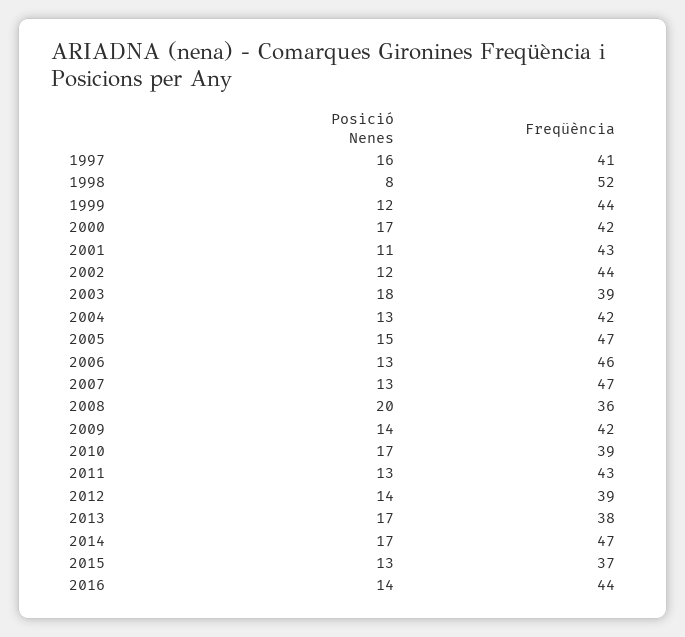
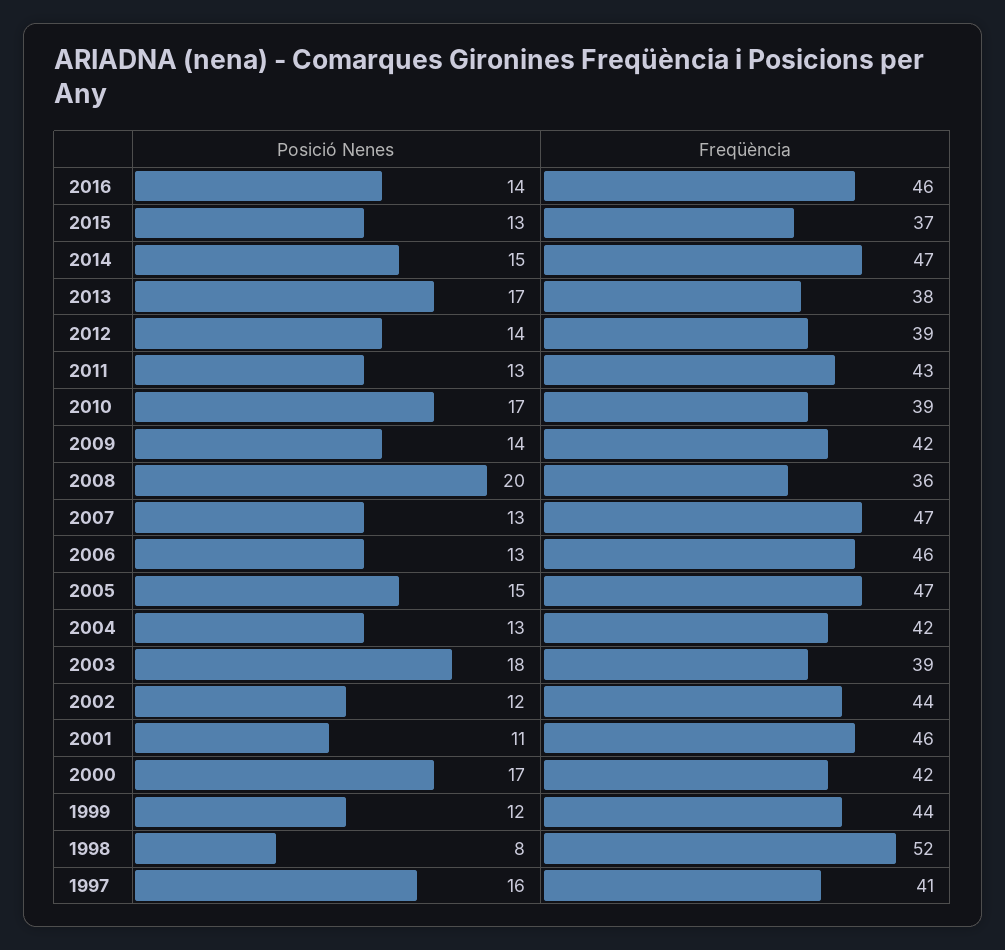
  {
    "Posició Nenes": {
      "1997": 16,
      "1998": 8,
      "1999": 12,
      "2000": 17,
      "2001": 11,
      "2002": 12,
      "2003": 18,
      "2004": 13,
      "2005": 15,
      "2006": 13,
      "2007": 13,
      "2008": 20,
      "2009": 14,
      "2010": 17,
      "2011": 13,
      "2012": 14,
      "2013": 17,
-     "2014": 17,
+     "2014": 15,
      "2015": 13,
      "2016": 14
    },
    "Freqüència": {
      "1997": 41,
      "1998": 52,
      "1999": 44,
      "2000": 42,
-     "2001": 43,
+     "2001": 46,
      "2002": 44,
      "2003": 39,
      "2004": 42,
      "2005": 47,
      "2006": 46,
      "2007": 47,
      "2008": 36,
      "2009": 42,
      "2010": 39,
      "2011": 43,
      "2012": 39,
      "2013": 38,
      "2014": 47,
      "2015": 37,
-     "2016": 44
+     "2016": 46
    }
  }

